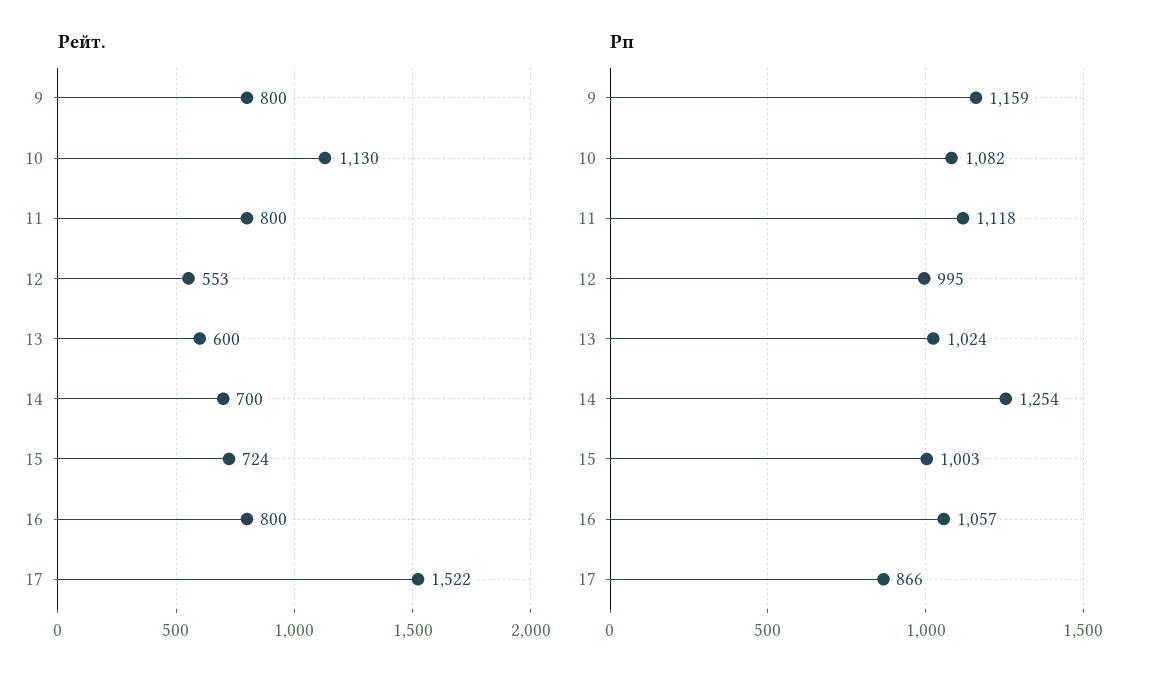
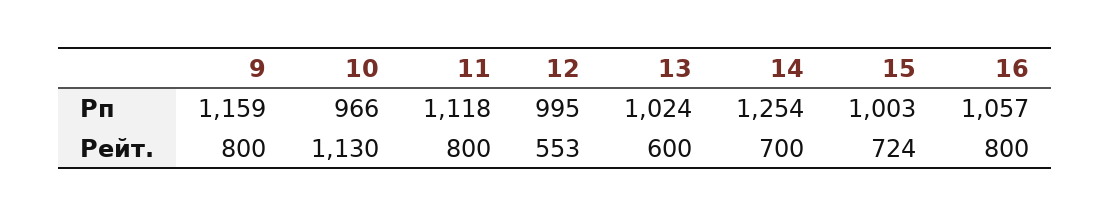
  {
    "Рейт.": {
      "9": 800,
      "10": 1130,
      "11": 800,
      "12": 553,
      "13": 600,
      "14": 700,
      "15": 724,
-     "16": 800,
+     "16": 800
-     "17": 1522
    },
    "Рп": {
      "9": 1159,
-     "10": 1082,
+     "10": 966,
      "11": 1118,
      "12": 995,
      "13": 1024,
      "14": 1254,
      "15": 1003,
-     "16": 1057,
+     "16": 1057
-     "17": 866
    }
  }

